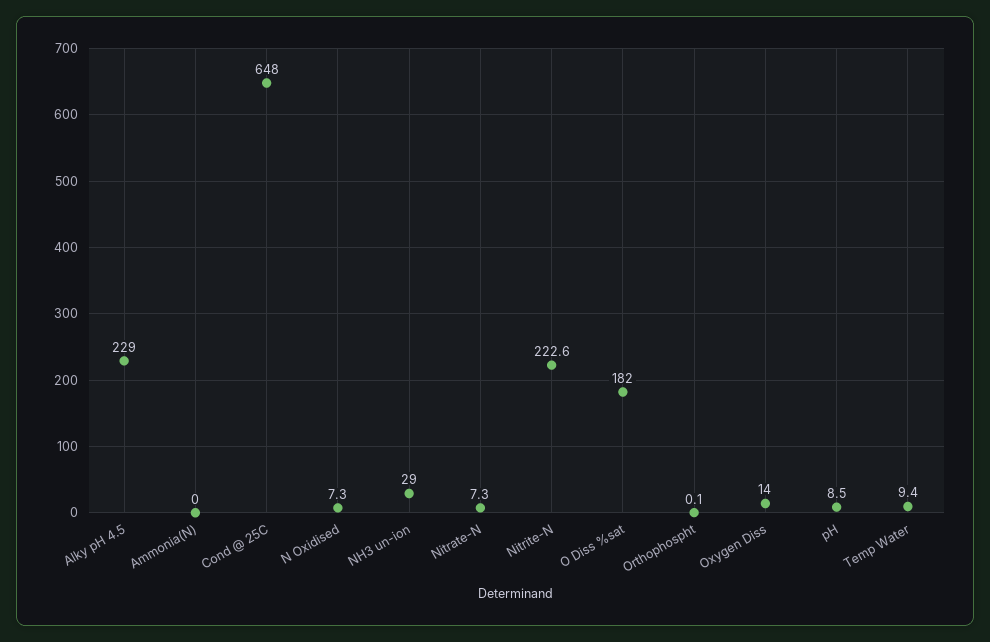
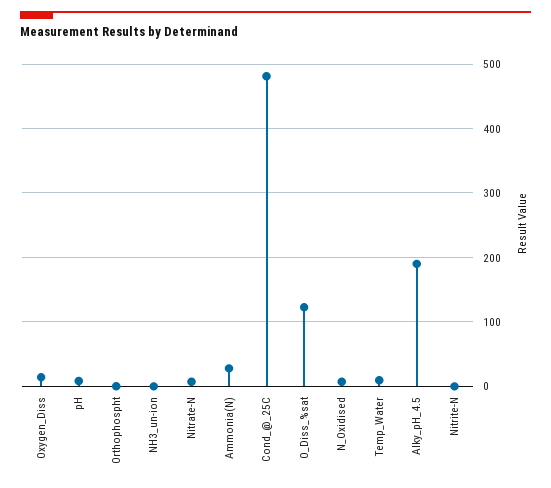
  {
-   "Alky pH 4.5": 229,
+   "Alky pH 4.5": 190,
-   "Ammonia(N)": 0,
+   "Ammonia(N)": 30,
-   "Cond @ 25C": 648,
+   "Cond @ 25C": 480,
    "N Oxidised": 7.3,
-   "NH3 un-ion": 29,
+   "NH3 un-ion": 0,
    "Nitrate-N": 7.3,
-   "Nitrite-N": 222.6,
+   "Nitrite-N": 0,
-   "O Diss %sat": 182,
+   "O Diss %sat": 120,
    "Orthophospht": 0.1,
    "Oxygen Diss": 14,
    "pH": 8.5,
    "Temp Water": 9.4
  }

